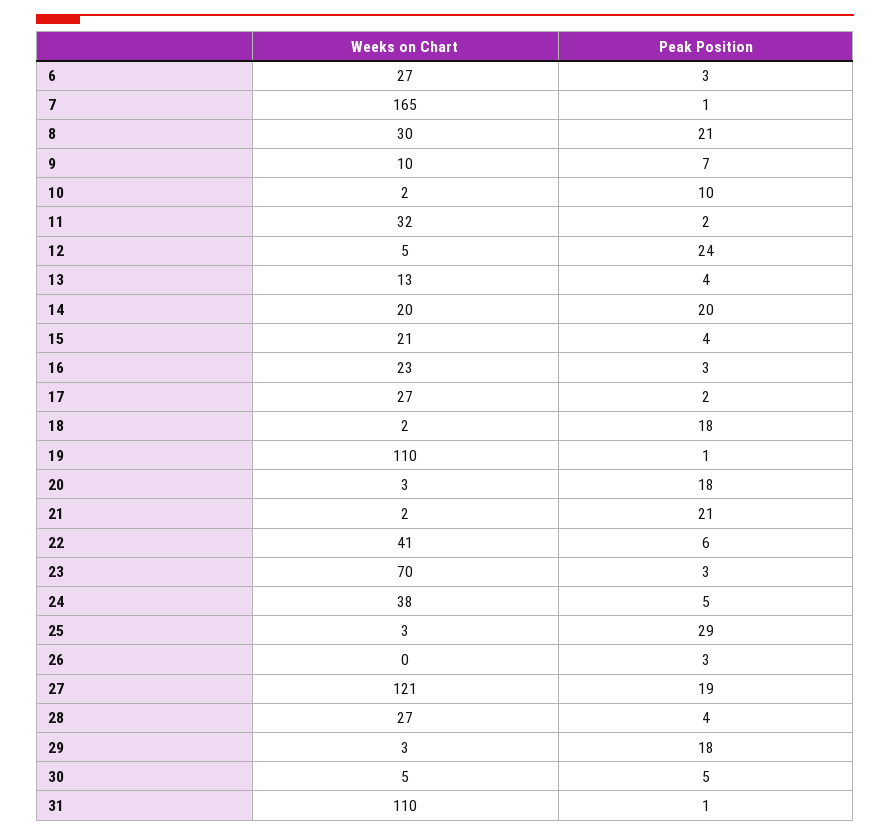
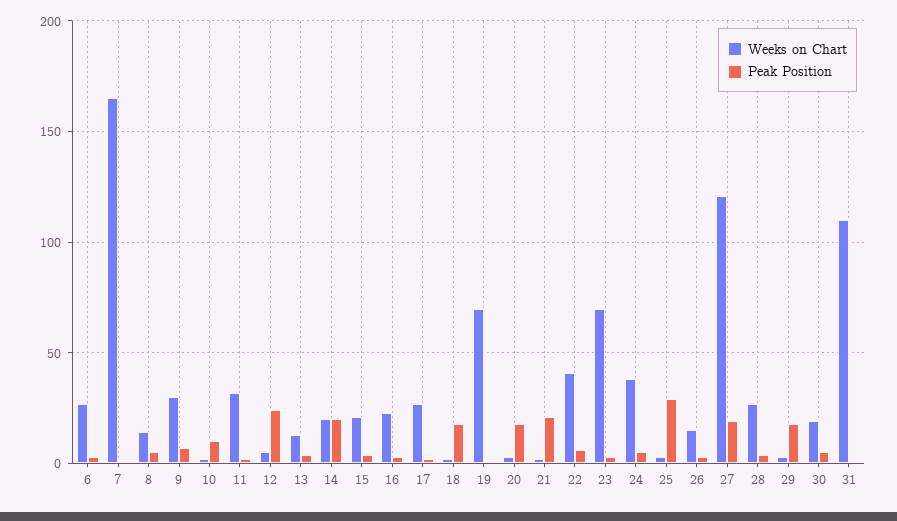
  {
    "Weeks on Chart": {
      "6": 27,
      "7": 165,
-     "8": 30,
+     "8": 15,
-     "9": 10,
+     "9": 30,
      "10": 2,
      "11": 32,
      "12": 5,
      "13": 13,
      "14": 20,
      "15": 21,
      "16": 23,
      "17": 27,
      "18": 2,
-     "19": 110,
+     "19": 70,
      "20": 3,
      "21": 2,
      "22": 41,
      "23": 70,
      "24": 38,
      "25": 3,
-     "26": 0,
+     "26": 15,
      "27": 121,
      "28": 27,
      "29": 3,
-     "30": 5,
+     "30": 20,
      "31": 110
    },
    "Peak Position": {
      "6": 3,
      "7": 1,
-     "8": 21,
+     "8": 5,
      "9": 7,
      "10": 10,
      "11": 2,
      "12": 24,
      "13": 4,
      "14": 20,
      "15": 4,
      "16": 3,
      "17": 2,
      "18": 18,
      "19": 1,
      "20": 18,
      "21": 21,
      "22": 6,
      "23": 3,
      "24": 5,
      "25": 29,
      "26": 3,
      "27": 19,
      "28": 4,
      "29": 18,
      "30": 5,
      "31": 1
    }
  }

